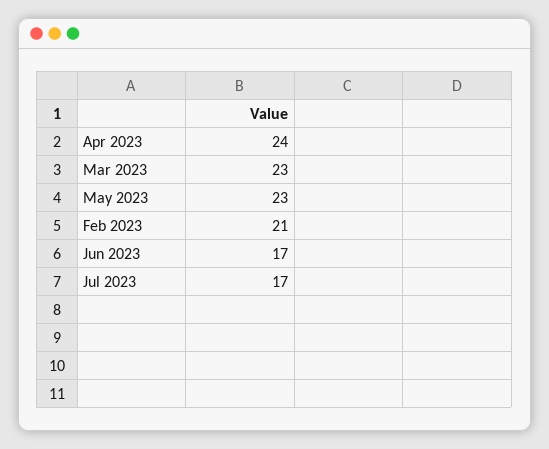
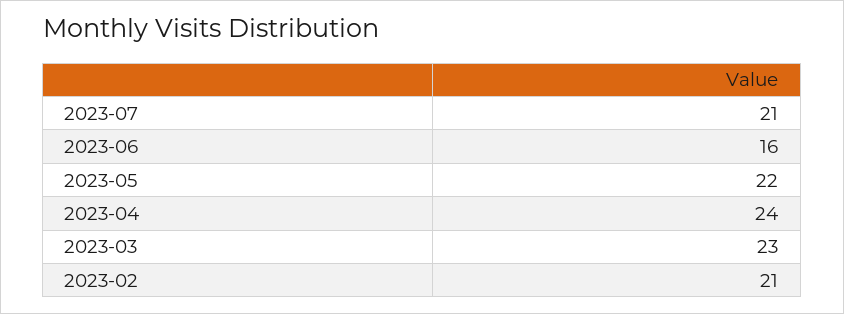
  {
    "Apr 2023": 24,
    "Mar 2023": 23,
-   "May 2023": 23,
+   "May 2023": 22,
    "Feb 2023": 21,
-   "Jun 2023": 17,
+   "Jun 2023": 16,
-   "Jul 2023": 17
+   "Jul 2023": 21
  }

